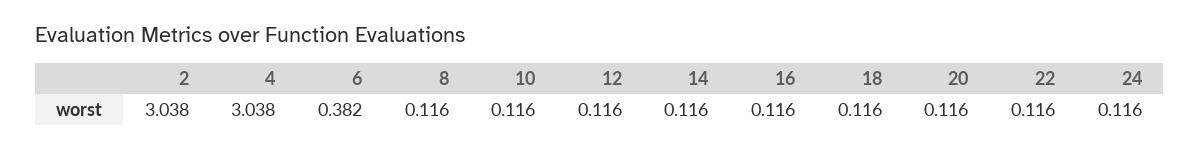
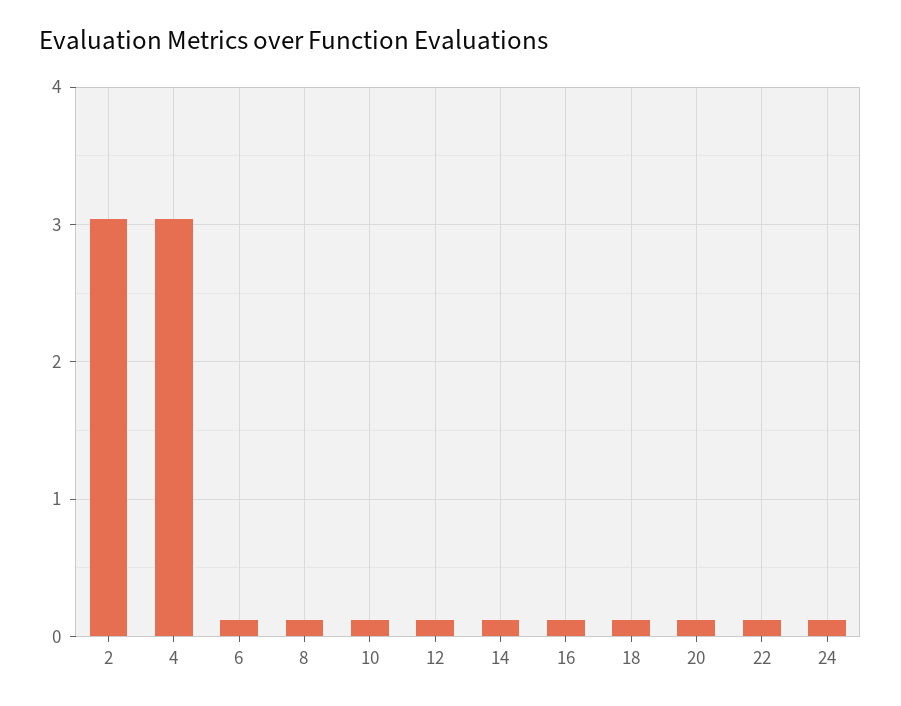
  {
    "2": 3.038,
    "4": 3.038,
-   "6": 0.382,
+   "6": 0.1,
    "8": 0.116,
    "10": 0.116,
    "12": 0.116,
    "14": 0.116,
    "16": 0.116,
    "18": 0.116,
    "20": 0.116,
    "22": 0.116,
    "24": 0.116
  }

